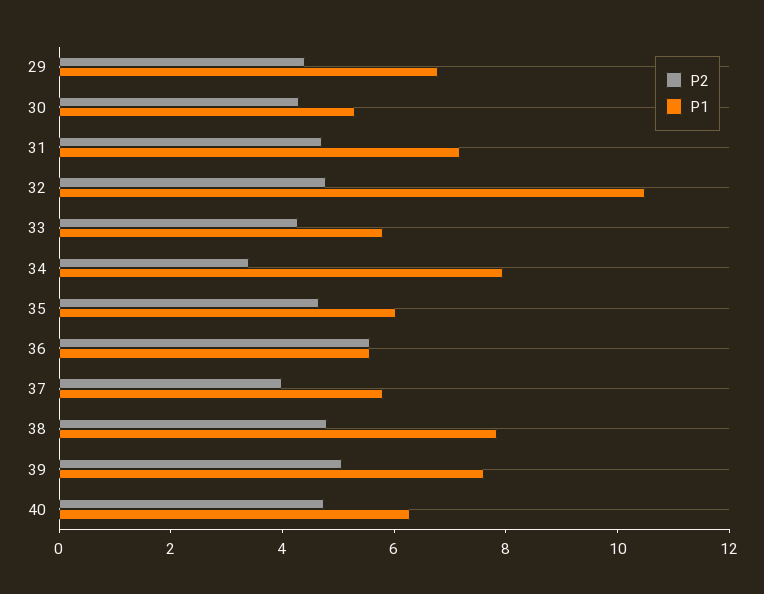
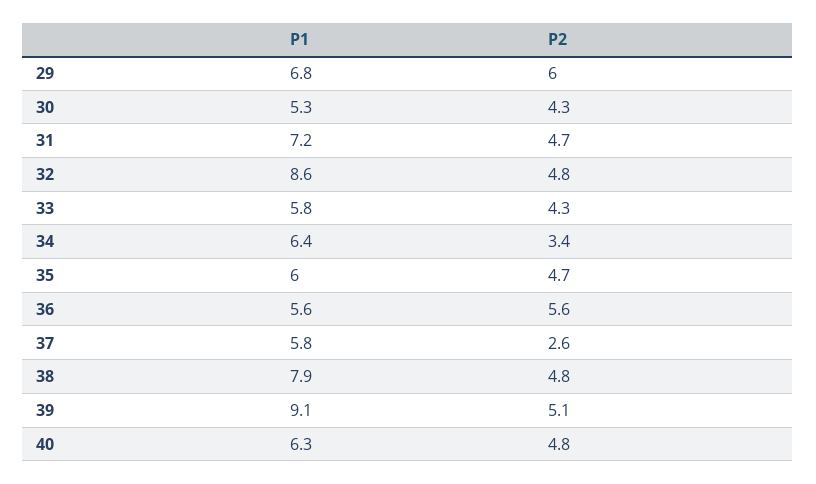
  {
    "P2": {
-     "29": 4.5,
+     "29": 6,
      "30": 4.3,
      "31": 4.7,
      "32": 4.8,
      "33": 4.3,
      "34": 3.4,
      "35": 4.7,
      "36": 5.6,
-     "37": 4,
+     "37": 2.6,
      "38": 4.8,
      "39": 5.1,
      "40": 4.8
    },
    "P1": {
      "29": 6.8,
      "30": 5.3,
      "31": 7.2,
-     "32": 10.5,
+     "32": 8.6,
      "33": 5.8,
-     "34": 8,
+     "34": 6.4,
      "35": 6,
      "36": 5.6,
      "37": 5.8,
      "38": 7.9,
-     "39": 7.5,
+     "39": 9.1,
      "40": 6.3
    }
  }

